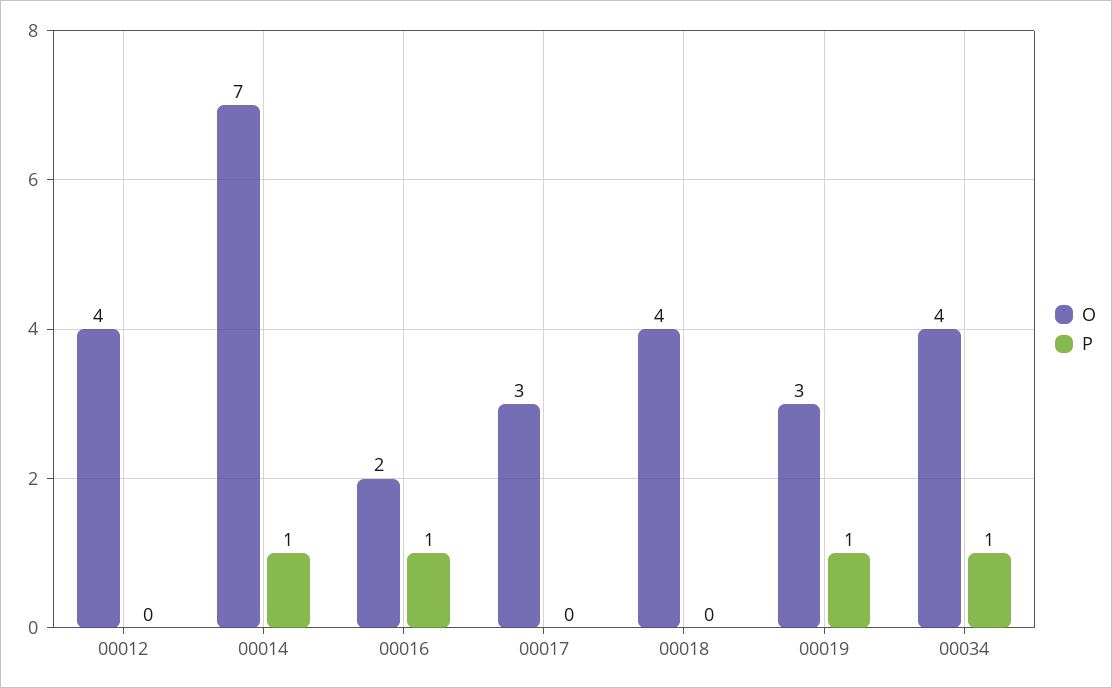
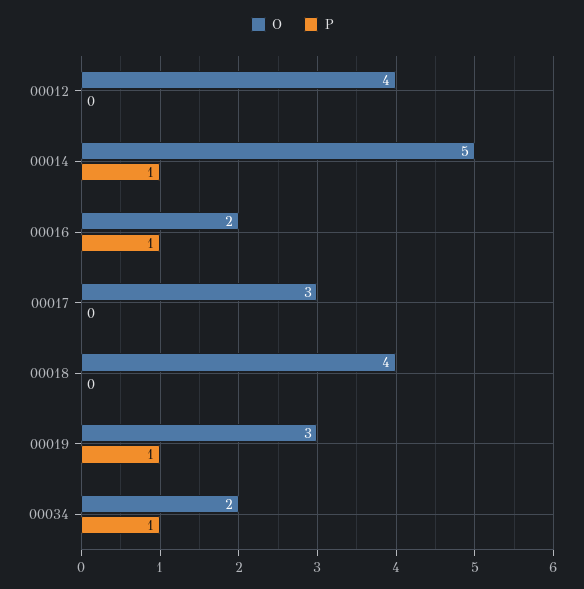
  {
    "O": {
      "00012": 4,
-     "00014": 7,
+     "00014": 5,
      "00016": 2,
      "00017": 3,
      "00018": 4,
      "00019": 3,
-     "00034": 4
+     "00034": 2
    },
    "P": {
      "00012": 0,
      "00014": 1,
      "00016": 1,
      "00017": 0,
      "00018": 0,
      "00019": 1,
      "00034": 1
    }
  }

